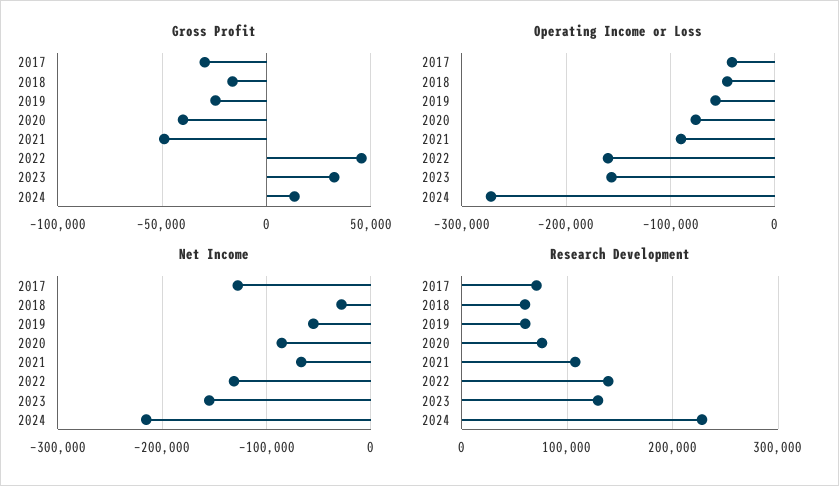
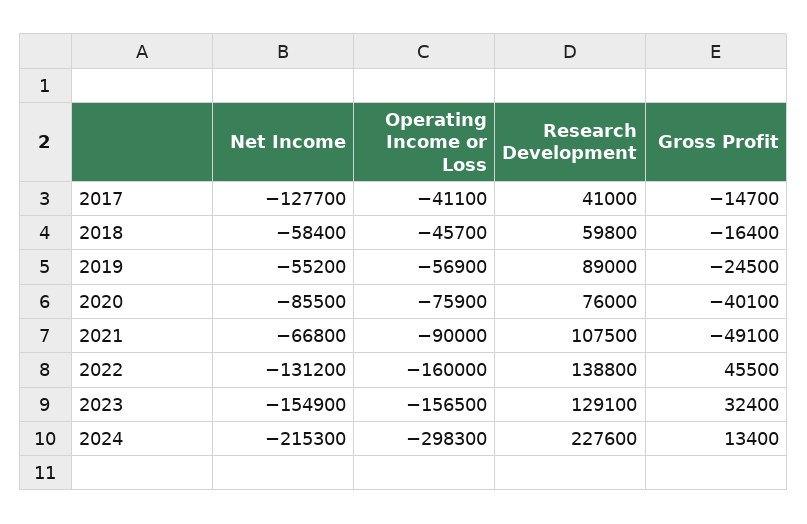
  {
    "Gross Profit": {
-     "2017": -30000,
+     "2017": -14700,
      "2018": -16400,
      "2019": -24500,
      "2020": -40100,
      "2021": -49100,
      "2022": 45500,
      "2023": 32400,
      "2024": 13400
    },
    "Operating Income or Loss": {
      "2017": -41100,
      "2018": -45700,
      "2019": -56900,
      "2020": -75900,
      "2021": -90000,
      "2022": -160000,
      "2023": -156500,
-     "2024": -270000
+     "2024": -298300
    },
    "Net Income": {
      "2017": -127700,
-     "2018": -30000,
+     "2018": -58400,
      "2019": -55200,
      "2020": -85500,
      "2021": -66800,
      "2022": -131200,
      "2023": -154900,
      "2024": -215300
    },
    "Research Development": {
-     "2017": 70000,
+     "2017": 41000,
      "2018": 59800,
-     "2019": 60000,
+     "2019": 89000,
      "2020": 76000,
      "2021": 107500,
      "2022": 138800,
      "2023": 129100,
      "2024": 227600
    }
  }

